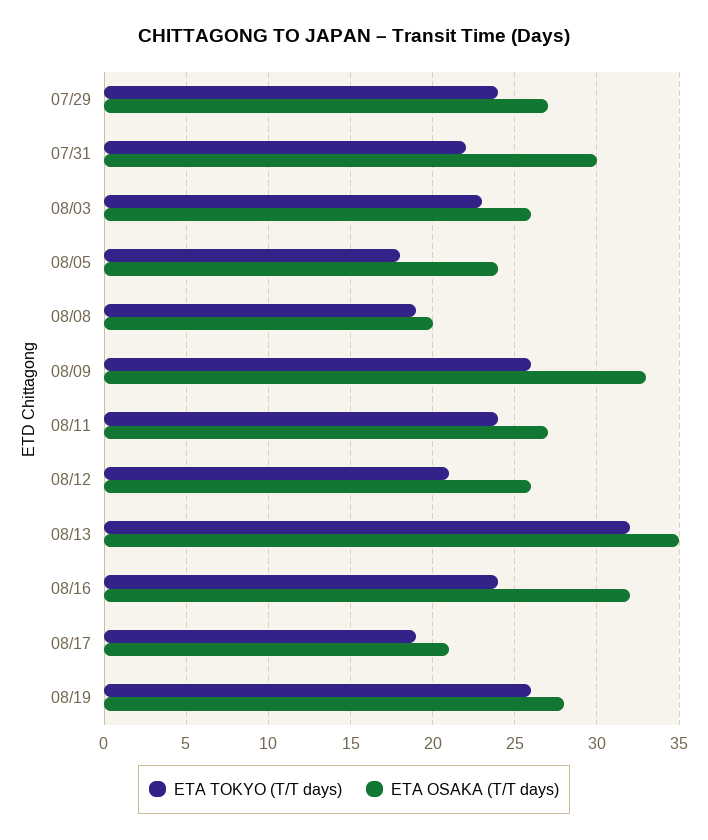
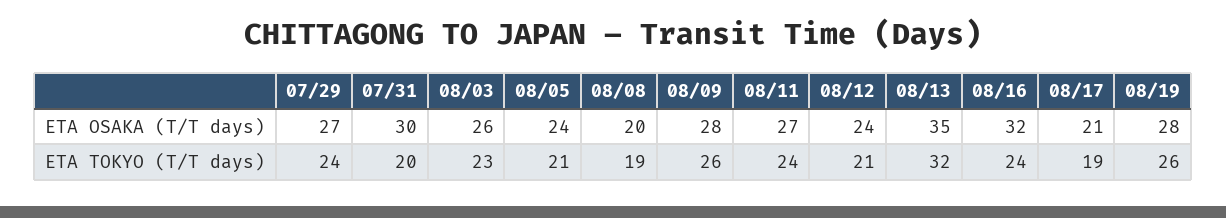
  {
    "ETA TOKYO (T/T days)": {
      "07/29": 24,
-     "07/31": 22,
+     "07/31": 20,
      "08/03": 23,
-     "08/05": 18,
+     "08/05": 21,
      "08/08": 19,
      "08/09": 26,
      "08/11": 24,
      "08/12": 21,
      "08/13": 32,
      "08/16": 24,
      "08/17": 19,
      "08/19": 26
    },
    "ETA OSAKA (T/T days)": {
      "07/29": 27,
      "07/31": 30,
      "08/03": 26,
      "08/05": 24,
      "08/08": 20,
-     "08/09": 33,
+     "08/09": 28,
      "08/11": 27,
-     "08/12": 26,
+     "08/12": 24,
      "08/13": 35,
      "08/16": 32,
      "08/17": 21,
      "08/19": 28
    }
  }

